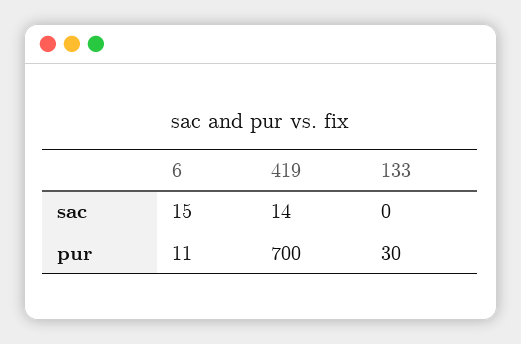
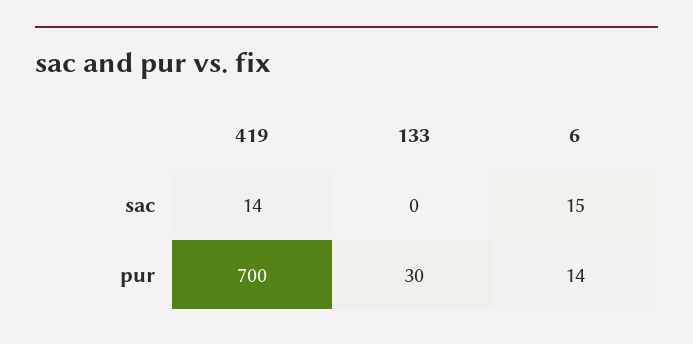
  {
    "6": {
      "sac": 15,
-     "pur": 11
+     "pur": 14
    },
    "419": {
      "sac": 14,
      "pur": 700
    },
    "133": {
      "sac": 0,
      "pur": 30
    }
  }

